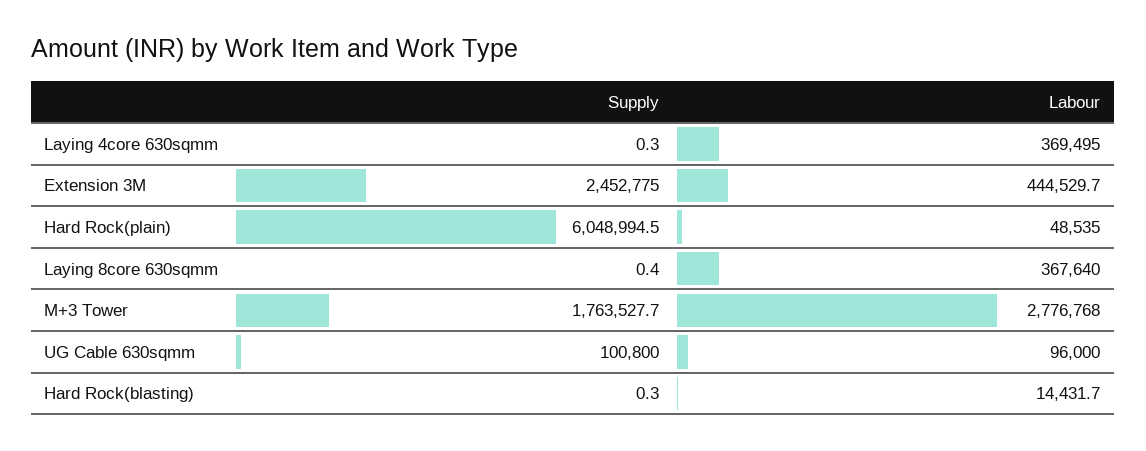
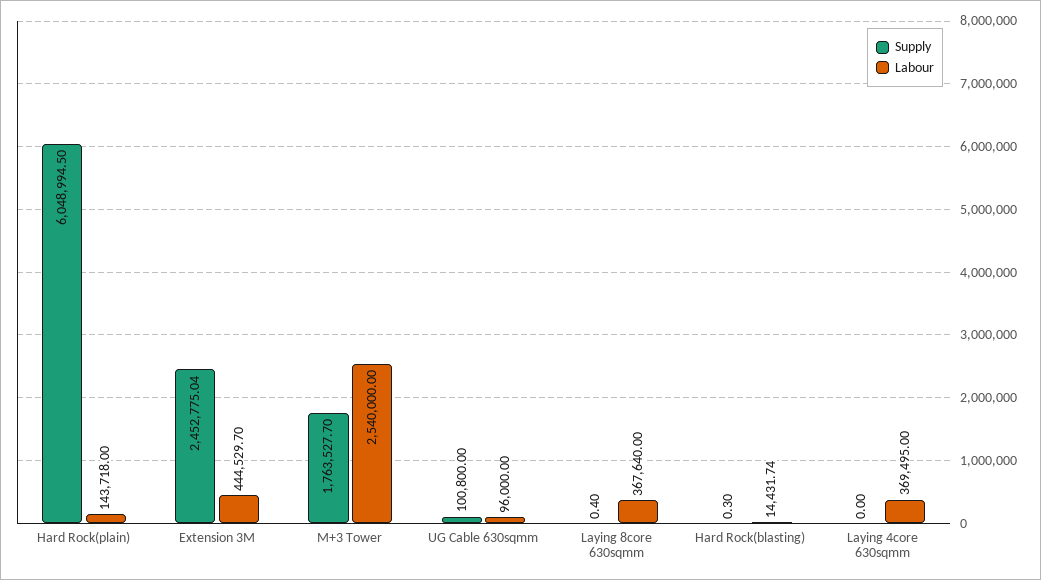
  {
    "Supply": {
-     "Laying 4core 630sqmm": 0.3,
+     "Laying 4core 630sqmm": 0,
      "Extension 3M": 2452775.04,
      "Hard Rock(plain)": 6048994.5,
      "Laying 8core 630sqmm": 0.4,
      "M+3 Tower": 1763527.7,
      "UG Cable 630sqmm": 100800,
      "Hard Rock(blasting)": 0.3
    },
    "Labour": {
      "Laying 4core 630sqmm": 369495,
      "Extension 3M": 444529.7,
-     "Hard Rock(plain)": 48535,
+     "Hard Rock(plain)": 143718,
      "Laying 8core 630sqmm": 367640,
-     "M+3 Tower": 2776768,
+     "M+3 Tower": 2540000,
      "UG Cable 630sqmm": 96000,
      "Hard Rock(blasting)": 14431.74
    }
  }

